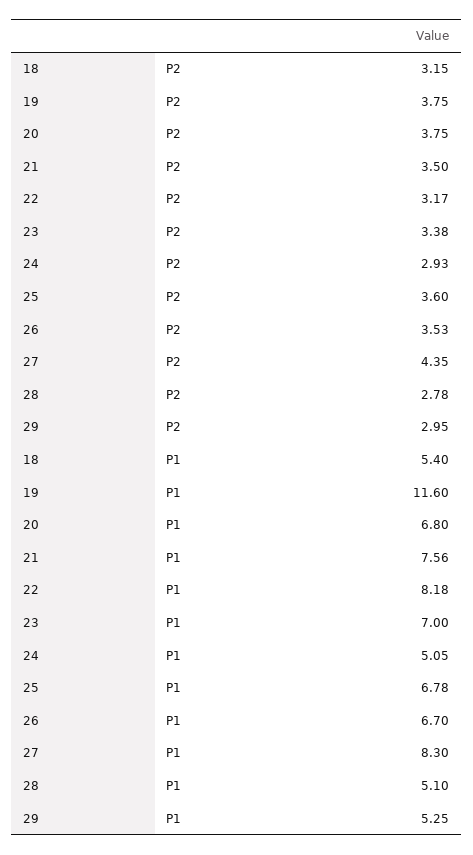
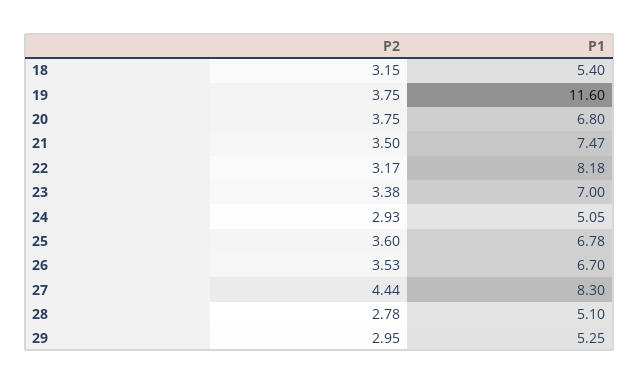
  {
    "18": {
      "P2": 3.15,
      "P1": 5.4
    },
    "19": {
      "P2": 3.75,
      "P1": 11.6
    },
    "20": {
      "P2": 3.75,
      "P1": 6.8
    },
    "21": {
      "P2": 3.5,
-     "P1": 7.56
+     "P1": 7.47
    },
    "22": {
      "P2": 3.17,
      "P1": 8.18
    },
    "23": {
      "P2": 3.38,
      "P1": 7
    },
    "24": {
      "P2": 2.93,
      "P1": 5.05
    },
    "25": {
      "P2": 3.6,
      "P1": 6.78
    },
    "26": {
      "P2": 3.53,
      "P1": 6.7
    },
    "27": {
-     "P2": 4.35,
+     "P2": 4.44,
      "P1": 8.3
    },
    "28": {
      "P2": 2.78,
      "P1": 5.1
    },
    "29": {
      "P2": 2.95,
      "P1": 5.25
    }
  }

